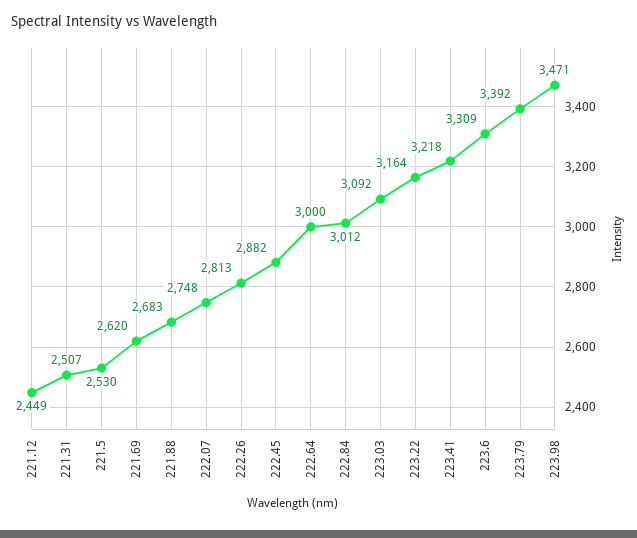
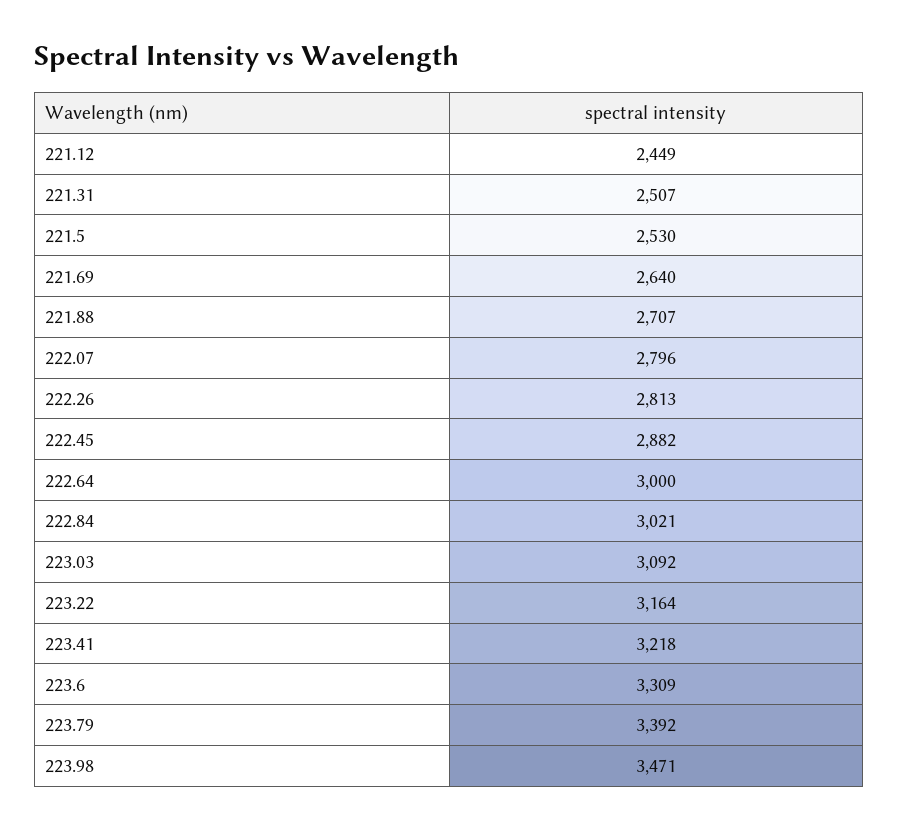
  {
    "221.12": 2449,
    "221.31": 2507,
    "221.5": 2530,
-   "221.69": 2620,
+   "221.69": 2640,
-   "221.88": 2683,
+   "221.88": 2707,
-   "222.07": 2748,
+   "222.07": 2796,
    "222.26": 2813,
    "222.45": 2882,
    "222.64": 3000,
-   "222.84": 3012,
+   "222.84": 3021,
    "223.03": 3092,
    "223.22": 3164,
    "223.41": 3218,
    "223.6": 3309,
    "223.79": 3392,
    "223.98": 3471
  }

